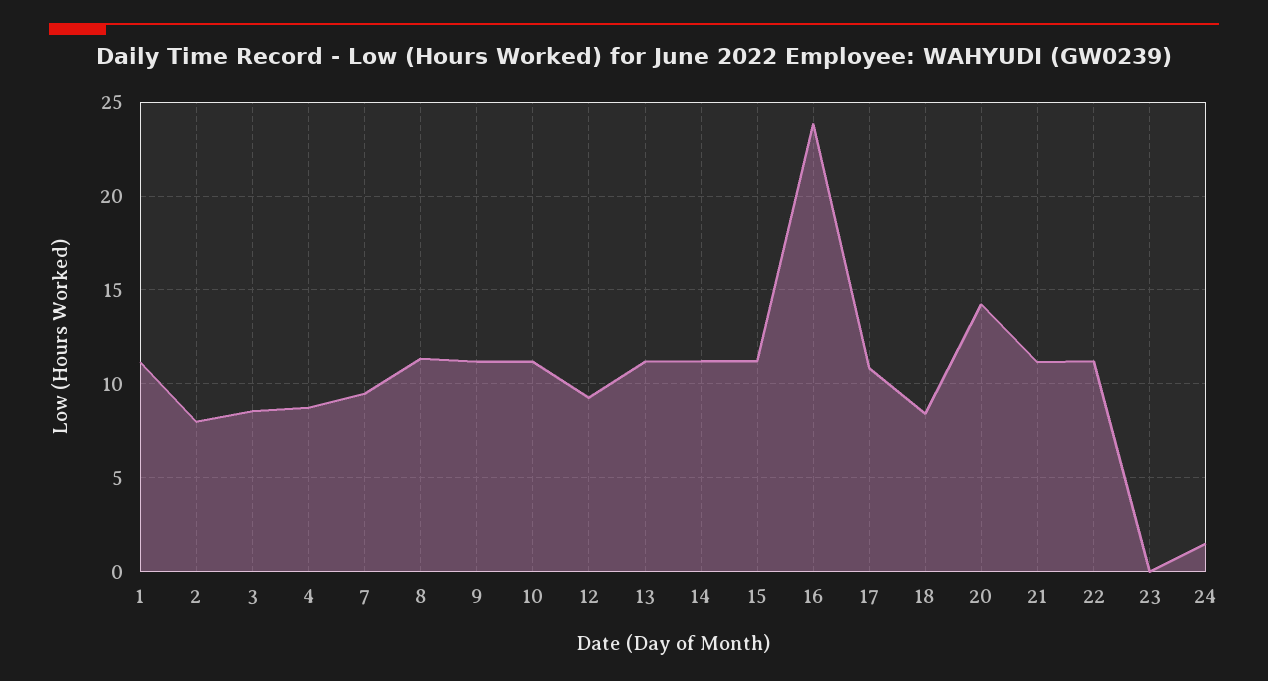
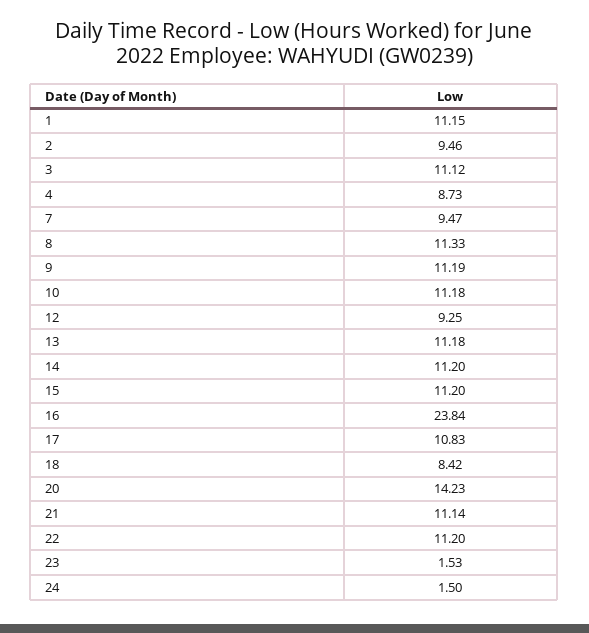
  {
    "1": 11.15,
-   "2": 8,
+   "2": 9.46,
-   "3": 8.5,
+   "3": 11.12,
    "4": 8.73,
    "7": 9.47,
    "8": 11.33,
    "9": 11.19,
    "10": 11.18,
    "12": 9.25,
    "13": 11.18,
    "14": 11.2,
    "15": 11.2,
    "16": 23.84,
    "17": 10.83,
    "18": 8.42,
    "20": 14.23,
    "21": 11.14,
    "22": 11.2,
-   "23": 0,
+   "23": 1.53,
    "24": 1.5
  }

